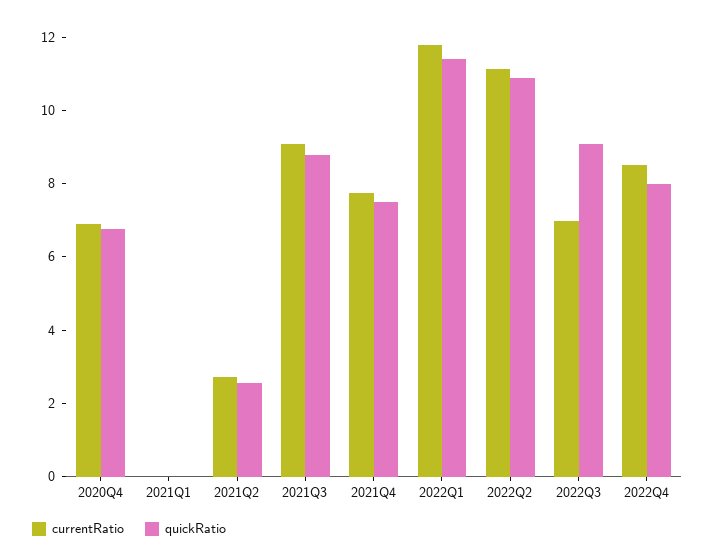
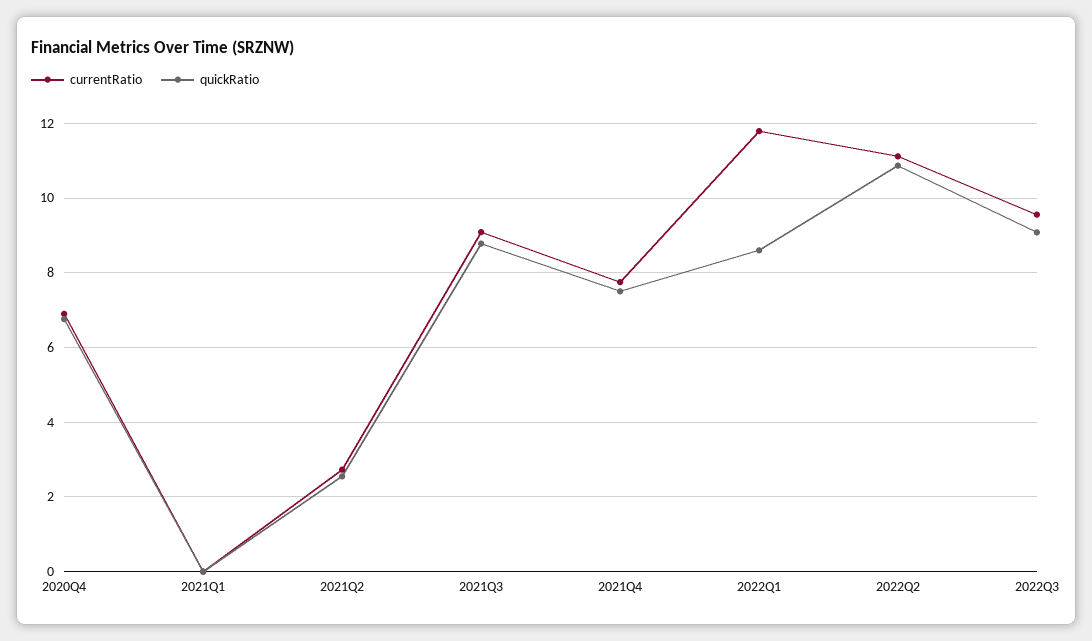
  {
    "currentRatio": {
      "2020Q4": 7,
      "2021Q1": 0,
      "2021Q2": 2.8,
      "2021Q3": 9,
      "2021Q4": 7.8,
      "2022Q1": 11.8,
      "2022Q2": 11.2,
-     "2022Q3": 7,
+     "2022Q3": 9.6
-     "2022Q4": 8.5
    },
    "quickRatio": {
      "2020Q4": 6.8,
      "2021Q1": 0,
      "2021Q2": 2.6,
      "2021Q3": 8.8,
      "2021Q4": 7.6,
-     "2022Q1": 11.5,
+     "2022Q1": 8.6,
      "2022Q2": 10.8,
-     "2022Q3": 9,
+     "2022Q3": 9
-     "2022Q4": 8
    }
  }

